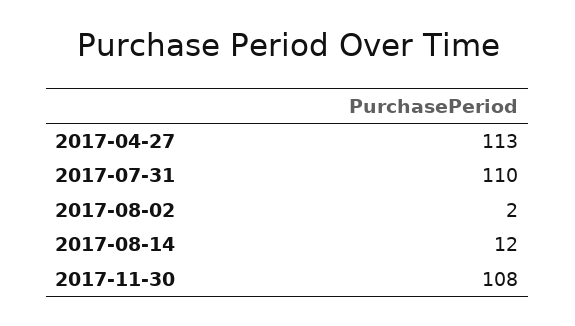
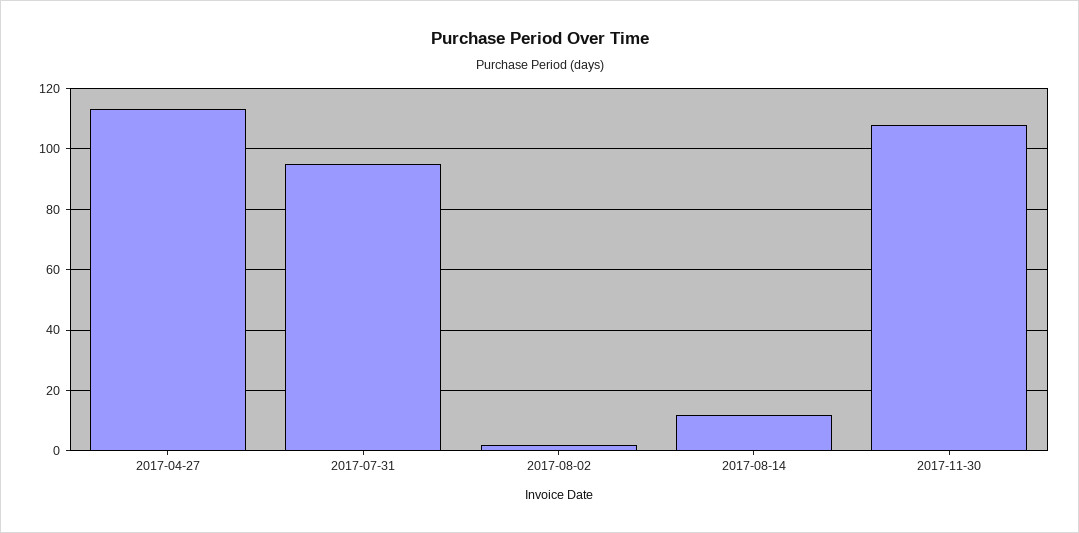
  {
    "2017-04-27": 113,
-   "2017-07-31": 110,
+   "2017-07-31": 95,
    "2017-08-02": 2,
    "2017-08-14": 12,
    "2017-11-30": 108
  }

